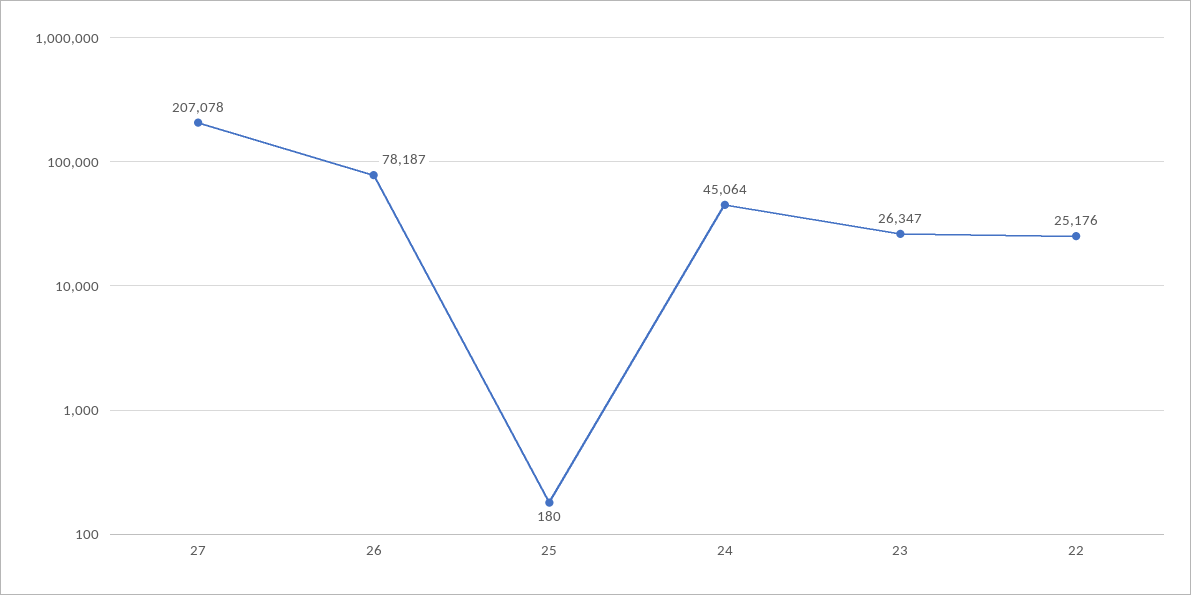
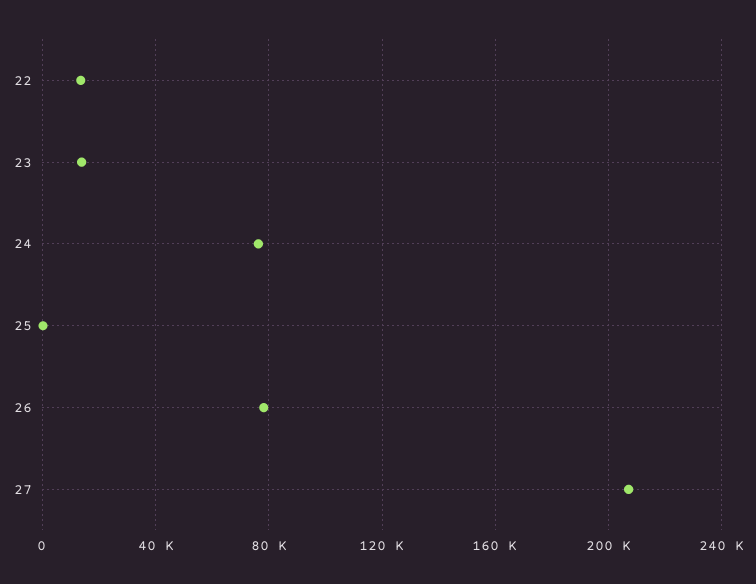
  {
    "27": 207078,
    "26": 78187,
    "25": 180,
-   "24": 45064,
+   "24": 75000,
-   "23": 26347,
+   "23": 15000,
-   "22": 25176
+   "22": 15000
  }

